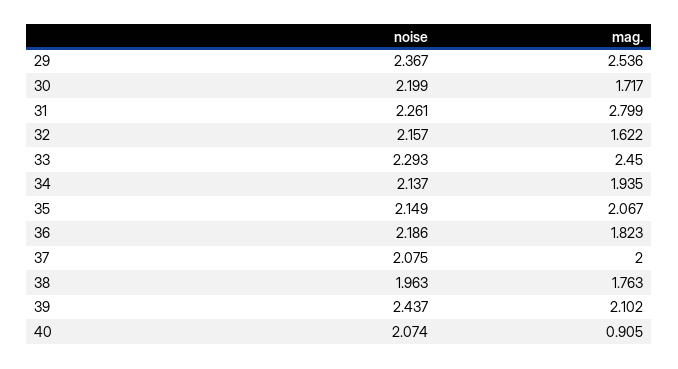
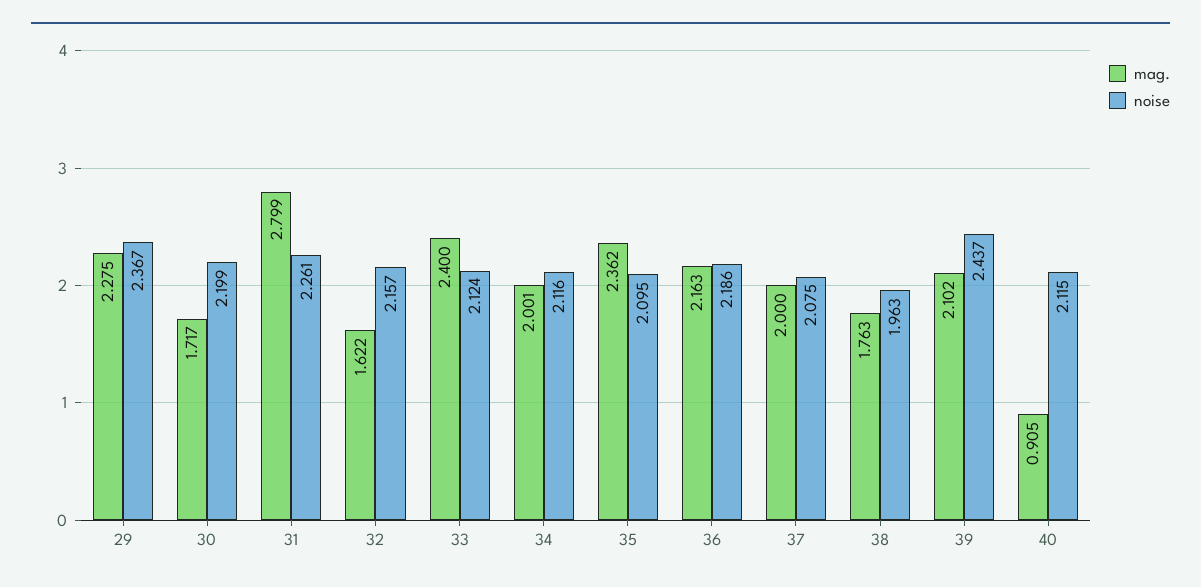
  {
    "noise": {
      "29": 2.367,
      "30": 2.199,
      "31": 2.261,
      "32": 2.157,
-     "33": 2.293,
+     "33": 2.124,
-     "34": 2.137,
+     "34": 2.116,
-     "35": 2.149,
+     "35": 2.095,
      "36": 2.186,
      "37": 2.075,
      "38": 1.963,
      "39": 2.437,
-     "40": 2.074
+     "40": 2.115
    },
    "mag.": {
-     "29": 2.536,
+     "29": 2.275,
      "30": 1.717,
      "31": 2.799,
      "32": 1.622,
-     "33": 2.45,
+     "33": 2.4,
-     "34": 1.935,
+     "34": 2.001,
-     "35": 2.067,
+     "35": 2.362,
-     "36": 1.823,
+     "36": 2.163,
      "37": 2,
      "38": 1.763,
      "39": 2.102,
      "40": 0.905
    }
  }

